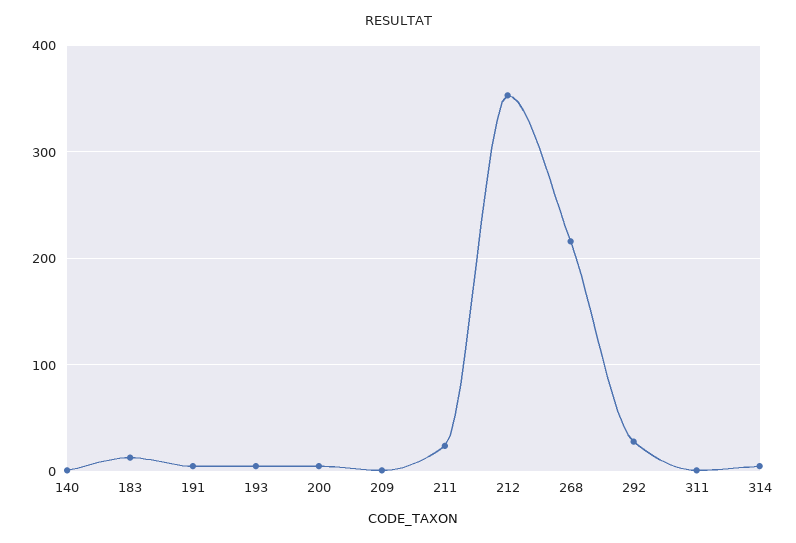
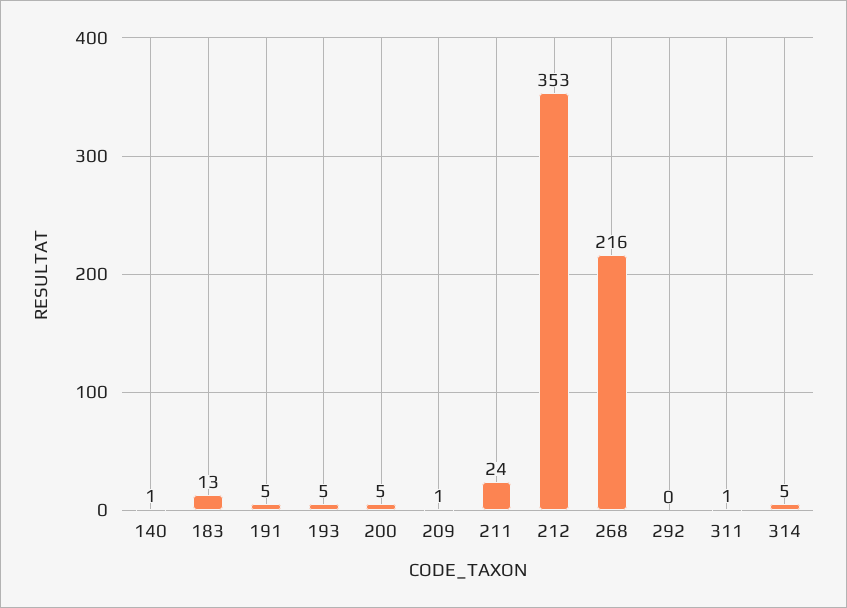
  {
    "140": 1,
    "183": 13,
    "191": 5,
    "193": 5,
    "200": 5,
    "209": 1,
    "211": 24,
    "212": 353,
    "268": 216,
-   "292": 30,
+   "292": 0,
    "311": 1,
    "314": 5
  }

